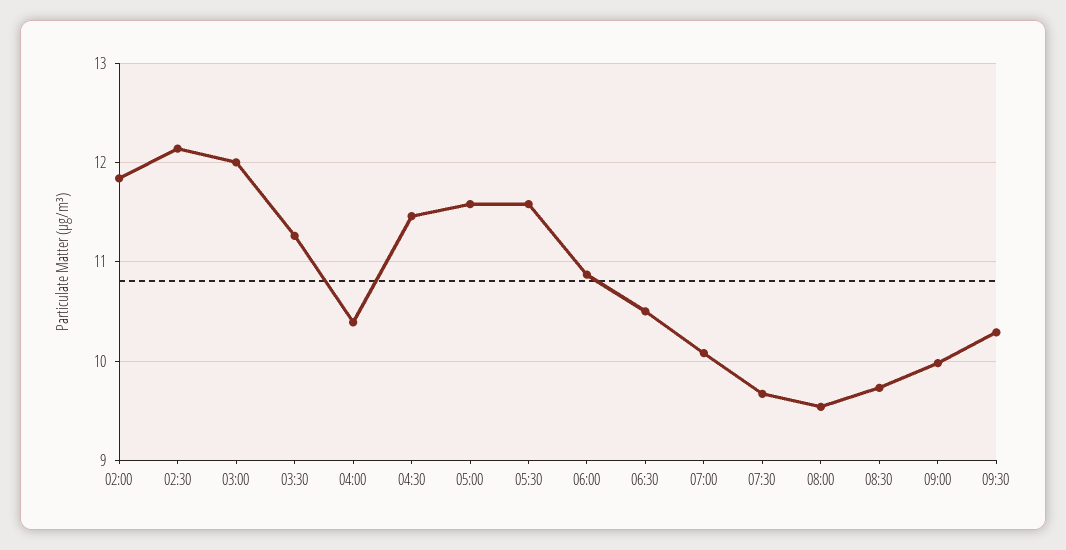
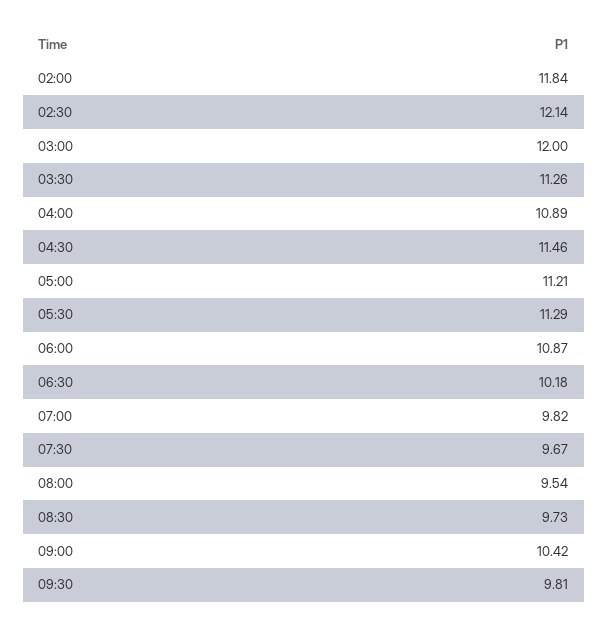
  {
    "02:00": 11.84,
    "02:30": 12.14,
    "03:00": 12,
    "03:30": 11.26,
-   "04:00": 10.4,
+   "04:00": 10.89,
    "04:30": 11.46,
-   "05:00": 11.6,
+   "05:00": 11.21,
-   "05:30": 11.6,
+   "05:30": 11.29,
    "06:00": 10.87,
-   "06:30": 10.5,
+   "06:30": 10.18,
-   "07:00": 10.1,
+   "07:00": 9.82,
    "07:30": 9.67,
    "08:00": 9.54,
    "08:30": 9.73,
-   "09:00": 10,
+   "09:00": 10.42,
-   "09:30": 10.3
+   "09:30": 9.81
  }

